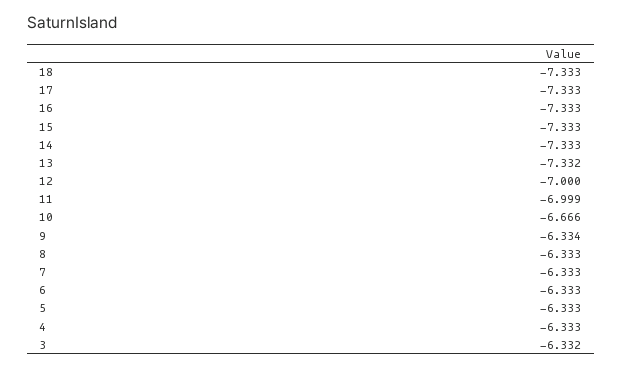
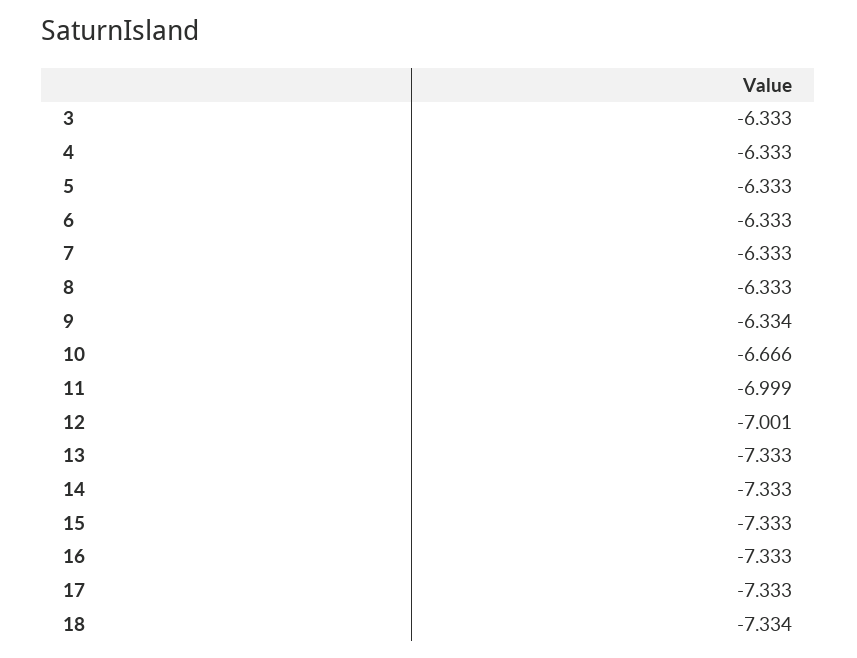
  {
-   "18": -7.333,
+   "18": -7.334,
    "17": -7.333,
    "16": -7.333,
    "15": -7.333,
    "14": -7.333,
-   "13": -7.332,
+   "13": -7.333,
-   "12": -7,
+   "12": -7.001,
    "11": -6.999,
    "10": -6.666,
    "9": -6.334,
    "8": -6.333,
    "7": -6.333,
    "6": -6.333,
    "5": -6.333,
    "4": -6.333,
-   "3": -6.332
+   "3": -6.333
  }

